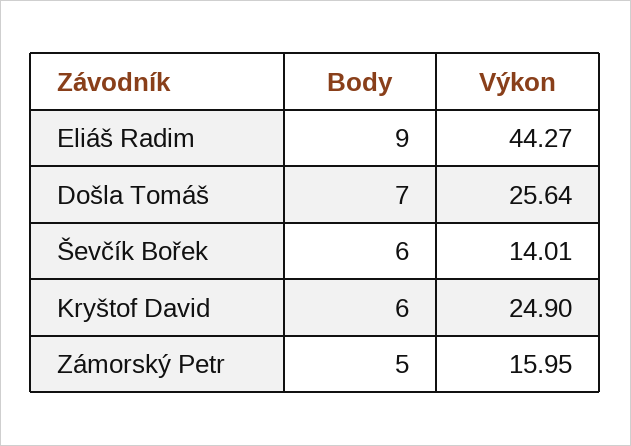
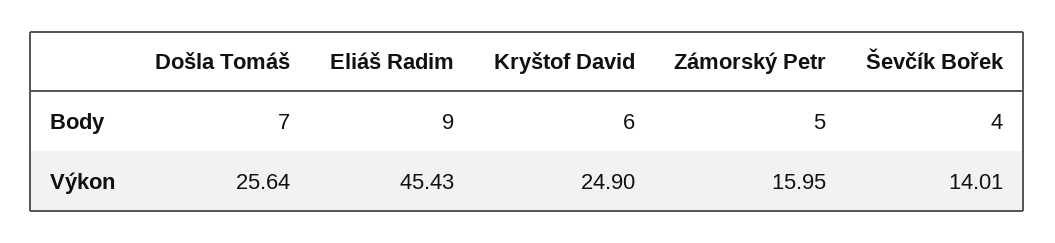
  {
    "Body": {
      "Eliáš Radim": 9,
      "Došla Tomáš": 7,
-     "Ševčík Bořek": 6,
+     "Ševčík Bořek": 4,
      "Kryštof David": 6,
      "Zámorský Petr": 5
    },
    "Výkon": {
-     "Eliáš Radim": 44.27,
+     "Eliáš Radim": 45.43,
      "Došla Tomáš": 25.64,
      "Ševčík Bořek": 14.01,
      "Kryštof David": 24.9,
      "Zámorský Petr": 15.95
    }
  }

